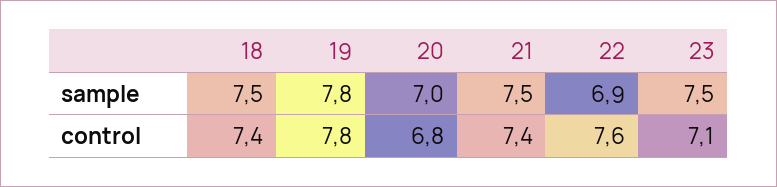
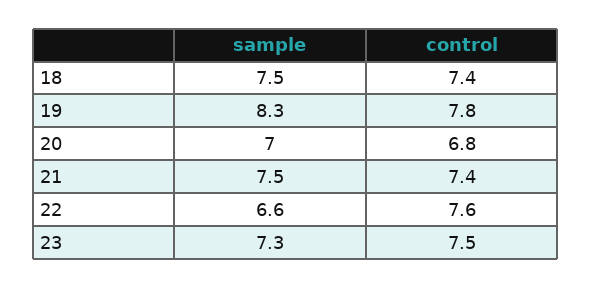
  {
    "18": {
      "sample": 7.5,
      "control": 7.4
    },
    "19": {
-     "sample": 7.8,
+     "sample": 8.3,
      "control": 7.8
    },
    "20": {
      "sample": 7,
      "control": 6.8
    },
    "21": {
      "sample": 7.5,
      "control": 7.4
    },
    "22": {
-     "sample": 6.9,
+     "sample": 6.6,
      "control": 7.6
    },
    "23": {
-     "sample": 7.5,
+     "sample": 7.3,
-     "control": 7.1
+     "control": 7.5
    }
  }

